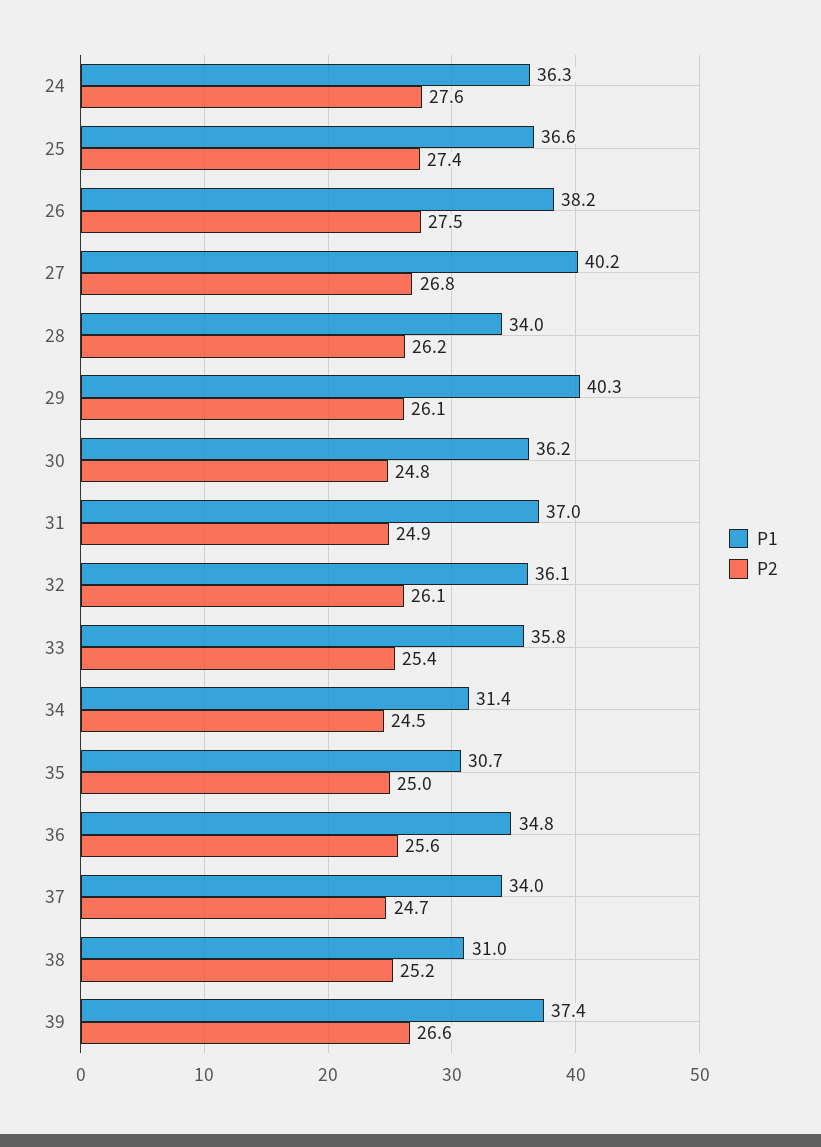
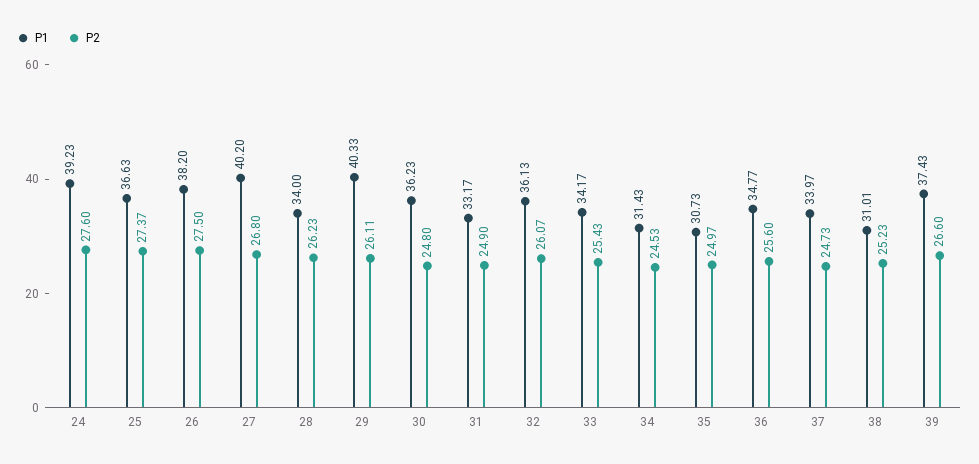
  {
    "P1": {
-     "24": 36.3,
+     "24": 39.23,
      "25": 36.63,
      "26": 38.2,
      "27": 40.2,
      "28": 34,
      "29": 40.33,
      "30": 36.23,
-     "31": 37,
+     "31": 33.17,
      "32": 36.13,
-     "33": 35.8,
+     "33": 34.17,
      "34": 31.43,
      "35": 30.73,
      "36": 34.77,
      "37": 33.97,
      "38": 31.01,
      "39": 37.43
    },
    "P2": {
      "24": 27.6,
      "25": 27.37,
      "26": 27.5,
      "27": 26.8,
      "28": 26.23,
      "29": 26.11,
      "30": 24.8,
      "31": 24.9,
      "32": 26.07,
      "33": 25.43,
      "34": 24.53,
      "35": 24.97,
      "36": 25.6,
      "37": 24.73,
      "38": 25.23,
      "39": 26.6
    }
  }

